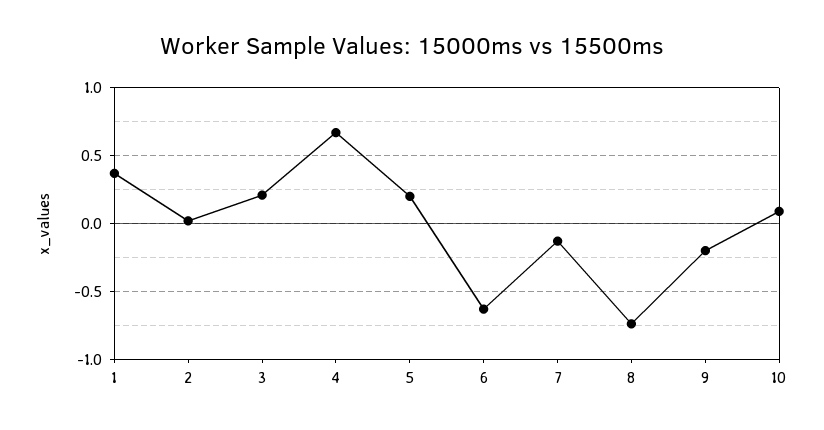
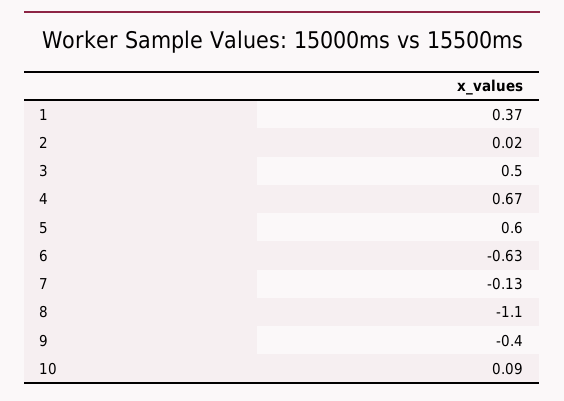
  {
    "1": 0.37,
    "2": 0.02,
-   "3": 0.2,
+   "3": 0.5,
    "4": 0.67,
-   "5": 0.2,
+   "5": 0.6,
    "6": -0.63,
    "7": -0.13,
-   "8": -0.75,
+   "8": -1.1,
-   "9": -0.2,
+   "9": -0.4,
    "10": 0.09
  }

